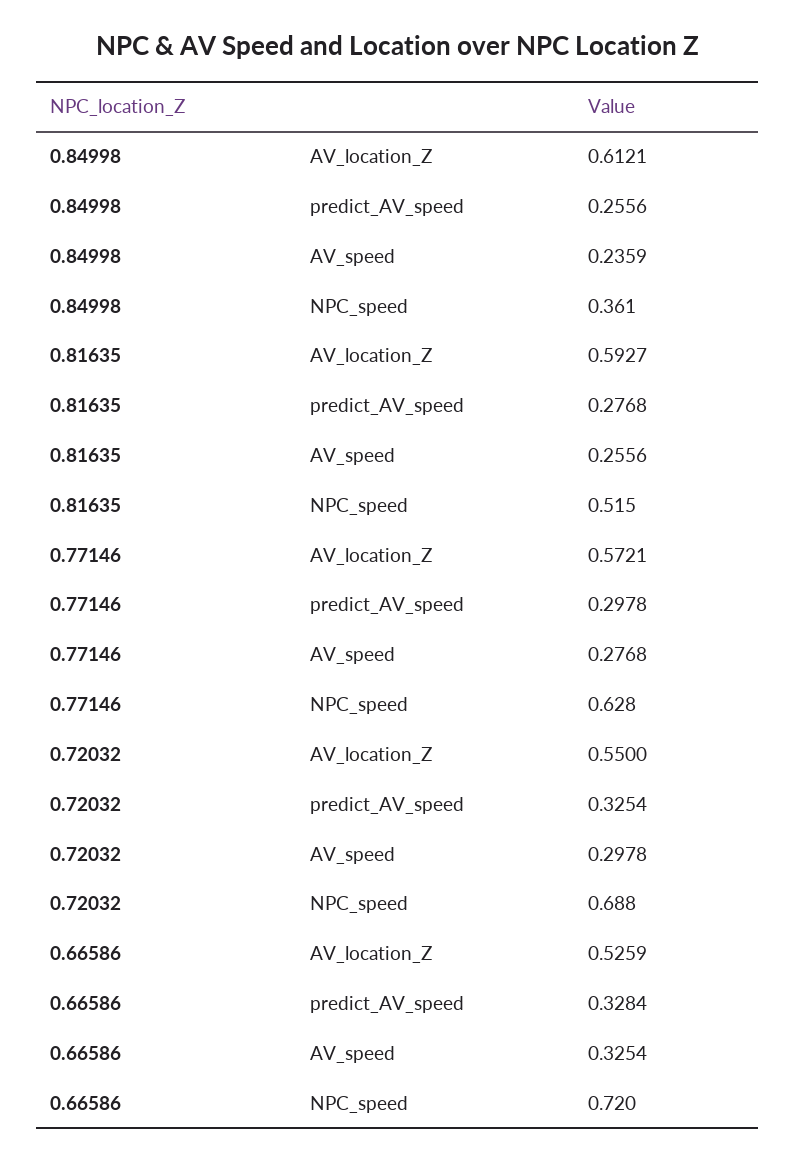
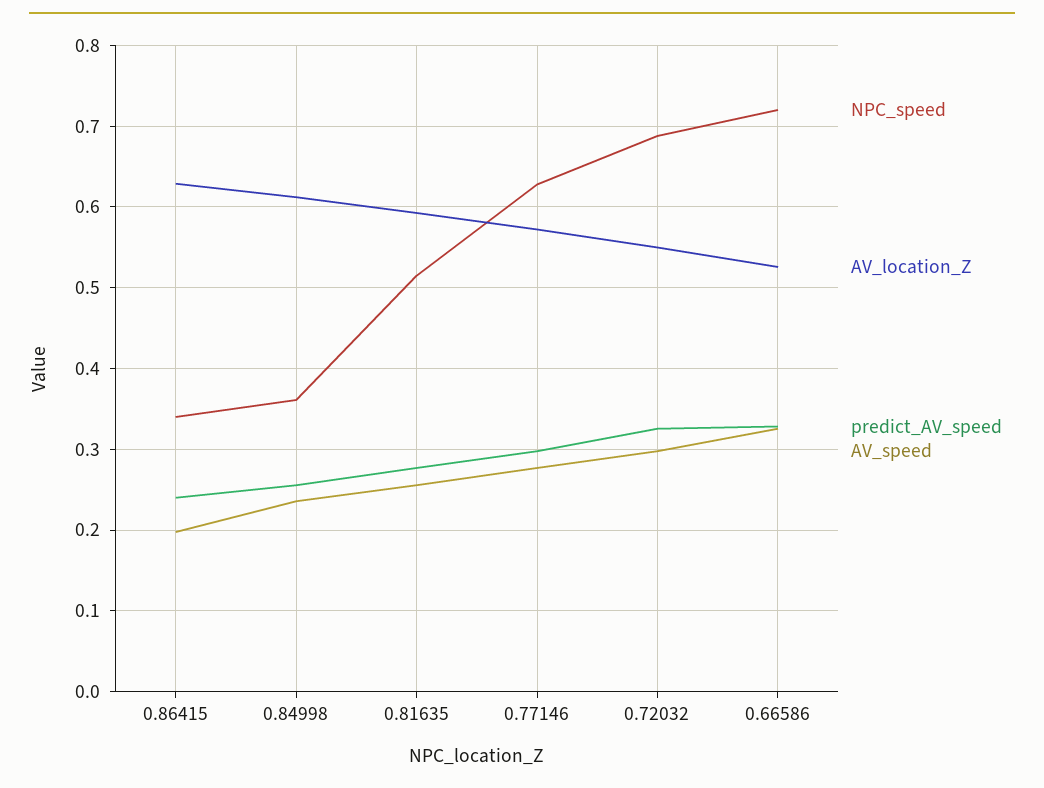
  {
    "AV_location_Z": {
      "0.84998": 0.6121,
      "0.81635": 0.5927,
      "0.77146": 0.5721,
      "0.72032": 0.55,
-     "0.66586": 0.5259
+     "0.66586": 0.5259,
+     "0.86415": 0.63
    },
    "predict_AV_speed": {
      "0.84998": 0.2556,
      "0.81635": 0.2768,
      "0.77146": 0.2978,
      "0.72032": 0.3254,
-     "0.66586": 0.3284
+     "0.66586": 0.3284,
+     "0.86415": 0.24
    },
    "AV_speed": {
      "0.84998": 0.2359,
      "0.81635": 0.2556,
      "0.77146": 0.2768,
      "0.72032": 0.2978,
-     "0.66586": 0.3254
+     "0.66586": 0.3254,
+     "0.86415": 0.2
    },
    "NPC_speed": {
      "0.84998": 0.361,
      "0.81635": 0.515,
      "0.77146": 0.628,
      "0.72032": 0.688,
-     "0.66586": 0.72
+     "0.66586": 0.72,
+     "0.86415": 0.34
    }
  }

